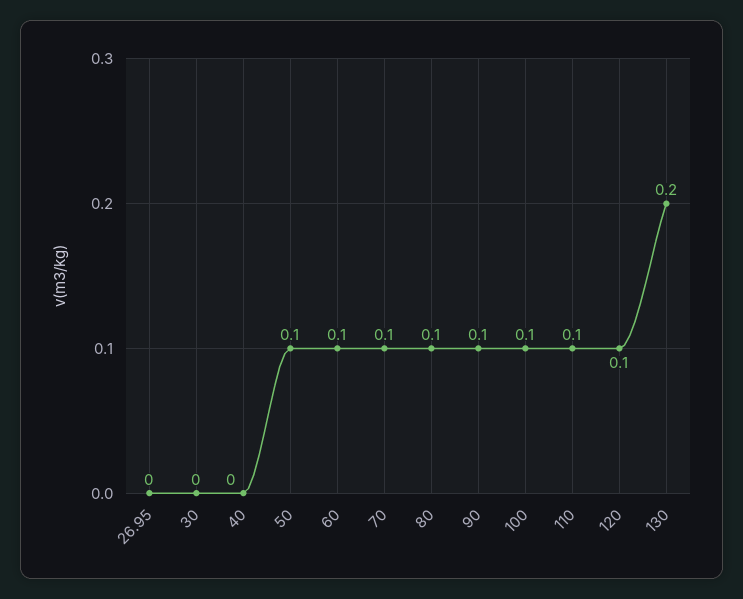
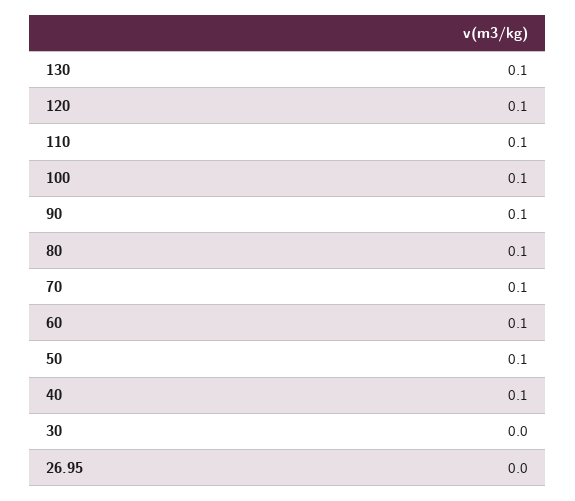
  {
    "26.95": 0,
    "30": 0,
-   "40": 0,
+   "40": 0.1,
    "50": 0.1,
    "60": 0.1,
    "70": 0.1,
    "80": 0.1,
    "90": 0.1,
    "100": 0.1,
    "110": 0.1,
    "120": 0.1,
-   "130": 0.2
+   "130": 0.1
  }

